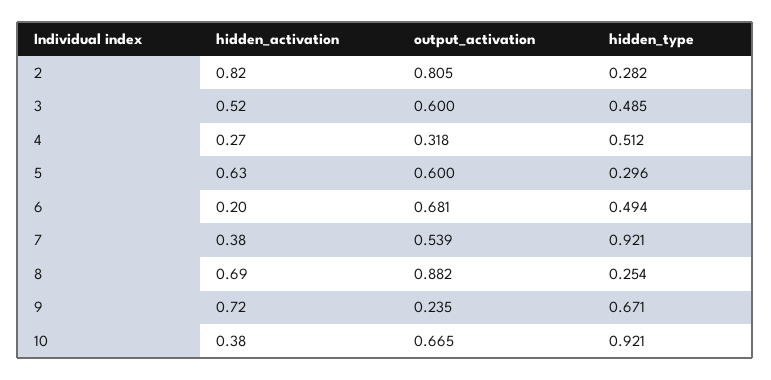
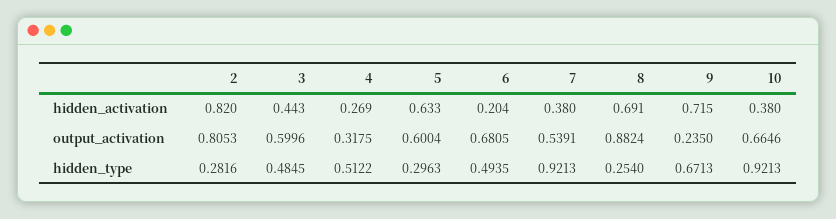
  {
    "hidden_activation": {
      "2": 0.82,
-     "3": 0.52,
+     "3": 0.443,
      "4": 0.269,
      "5": 0.633,
      "6": 0.204,
      "7": 0.38,
      "8": 0.691,
      "9": 0.715,
      "10": 0.38
    },
    "output_activation": {
      "2": 0.8053,
      "3": 0.5996,
      "4": 0.3175,
      "5": 0.6004,
      "6": 0.6805,
      "7": 0.5391,
      "8": 0.8824,
      "9": 0.235,
      "10": 0.6646
    },
    "hidden_type": {
      "2": 0.2816,
      "3": 0.4845,
      "4": 0.5122,
      "5": 0.2963,
      "6": 0.4935,
      "7": 0.9213,
      "8": 0.254,
      "9": 0.6713,
      "10": 0.9213
    }
  }

